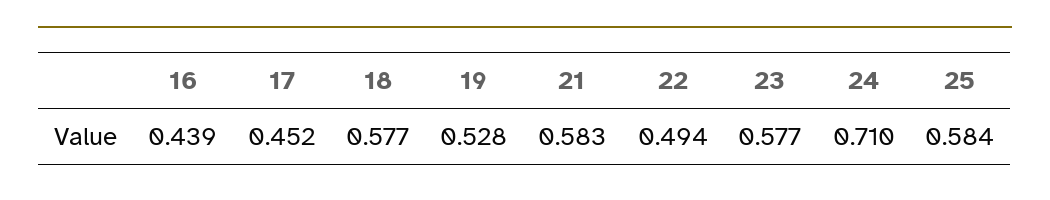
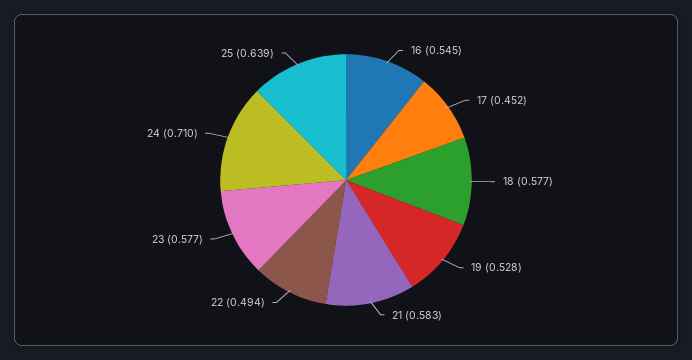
  {
-   "16": 0.439,
+   "16": 0.545,
    "17": 0.452,
    "18": 0.577,
    "19": 0.528,
    "21": 0.583,
    "22": 0.494,
    "23": 0.577,
    "24": 0.71,
-   "25": 0.584
+   "25": 0.639
  }

